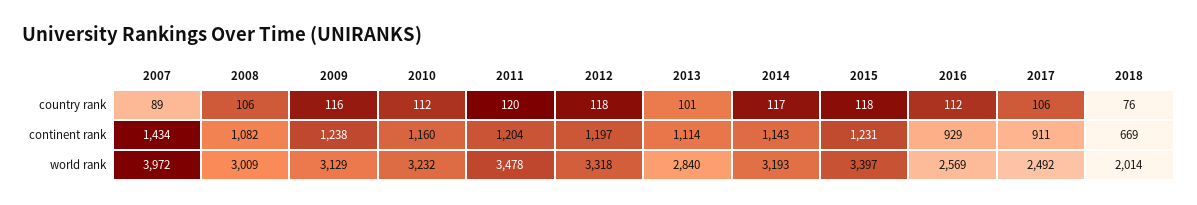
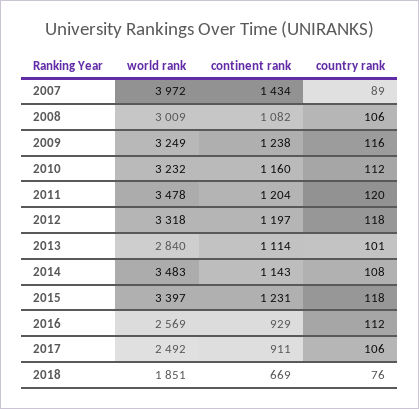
  {
    "2007": {
      "country rank": 89,
      "continent rank": 1434,
      "world rank": 3972
    },
    "2008": {
      "country rank": 106,
      "continent rank": 1082,
      "world rank": 3009
    },
    "2009": {
      "country rank": 116,
      "continent rank": 1238,
-     "world rank": 3129
+     "world rank": 3249
    },
    "2010": {
      "country rank": 112,
      "continent rank": 1160,
      "world rank": 3232
    },
    "2011": {
      "country rank": 120,
      "continent rank": 1204,
      "world rank": 3478
    },
    "2012": {
      "country rank": 118,
      "continent rank": 1197,
      "world rank": 3318
    },
    "2013": {
      "country rank": 101,
      "continent rank": 1114,
      "world rank": 2840
    },
    "2014": {
-     "country rank": 117,
+     "country rank": 108,
      "continent rank": 1143,
-     "world rank": 3193
+     "world rank": 3483
    },
    "2015": {
      "country rank": 118,
      "continent rank": 1231,
      "world rank": 3397
    },
    "2016": {
      "country rank": 112,
      "continent rank": 929,
      "world rank": 2569
    },
    "2017": {
      "country rank": 106,
      "continent rank": 911,
      "world rank": 2492
    },
    "2018": {
      "country rank": 76,
      "continent rank": 669,
-     "world rank": 2014
+     "world rank": 1851
    }
  }

